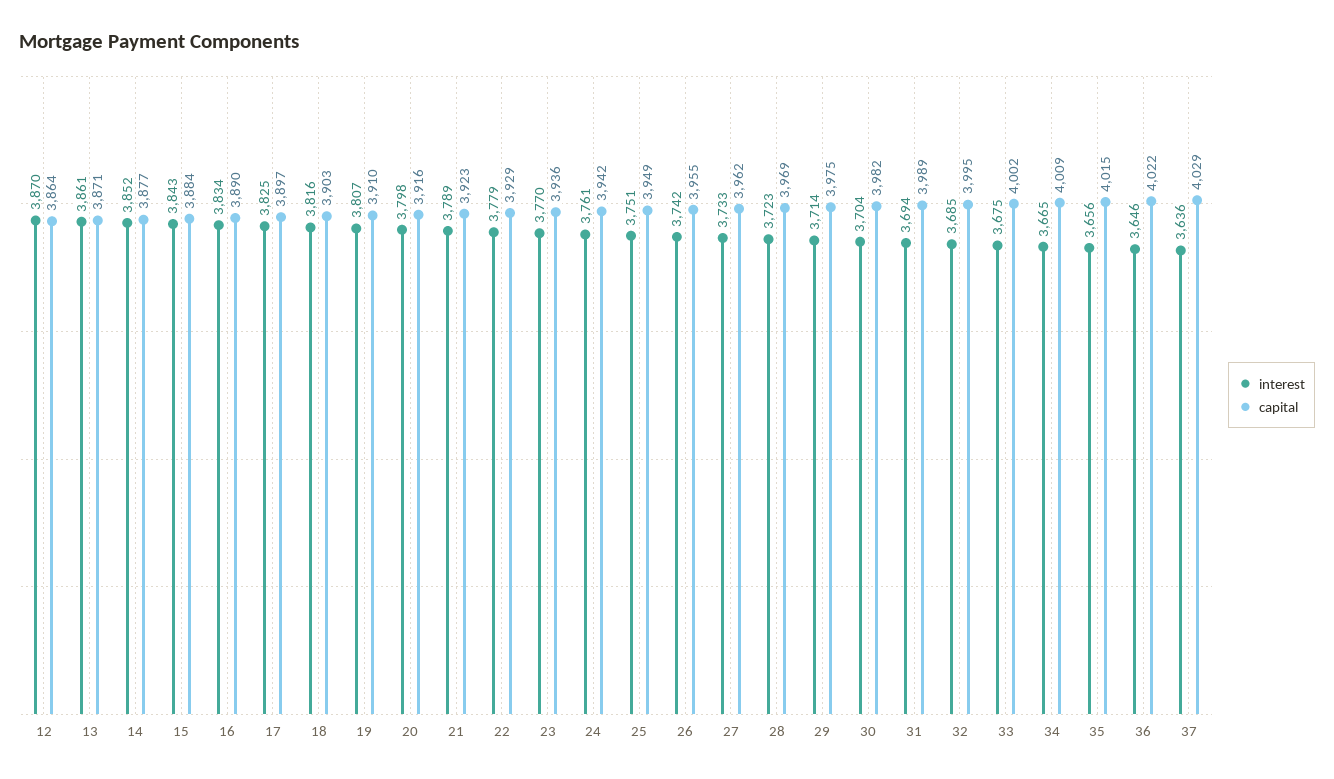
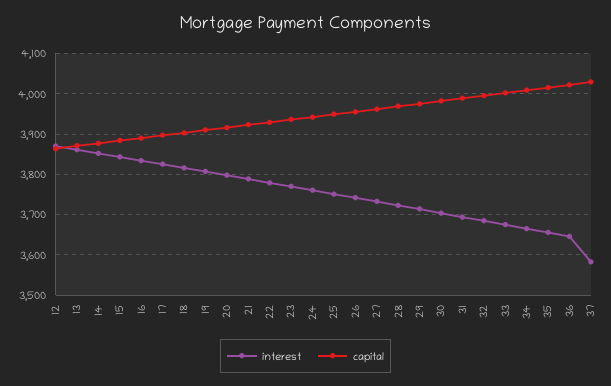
  {
    "interest": {
      "12": 3870,
      "13": 3861,
      "14": 3852,
      "15": 3843,
      "16": 3834,
      "17": 3825,
      "18": 3816,
      "19": 3807,
      "20": 3798,
      "21": 3789,
      "22": 3779,
      "23": 3770,
      "24": 3761,
      "25": 3751,
      "26": 3742,
      "27": 3733,
      "28": 3723,
      "29": 3714,
      "30": 3704,
      "31": 3694,
      "32": 3685,
      "33": 3675,
      "34": 3665,
      "35": 3656,
      "36": 3646,
-     "37": 3636
+     "37": 3580
    },
    "capital": {
      "12": 3864,
      "13": 3871,
      "14": 3877,
      "15": 3884,
      "16": 3890,
      "17": 3897,
      "18": 3903,
      "19": 3910,
      "20": 3916,
      "21": 3923,
      "22": 3929,
      "23": 3936,
      "24": 3942,
      "25": 3949,
      "26": 3955,
      "27": 3962,
      "28": 3969,
      "29": 3975,
      "30": 3982,
      "31": 3989,
      "32": 3995,
      "33": 4002,
      "34": 4009,
      "35": 4015,
      "36": 4022,
      "37": 4029
    }
  }

